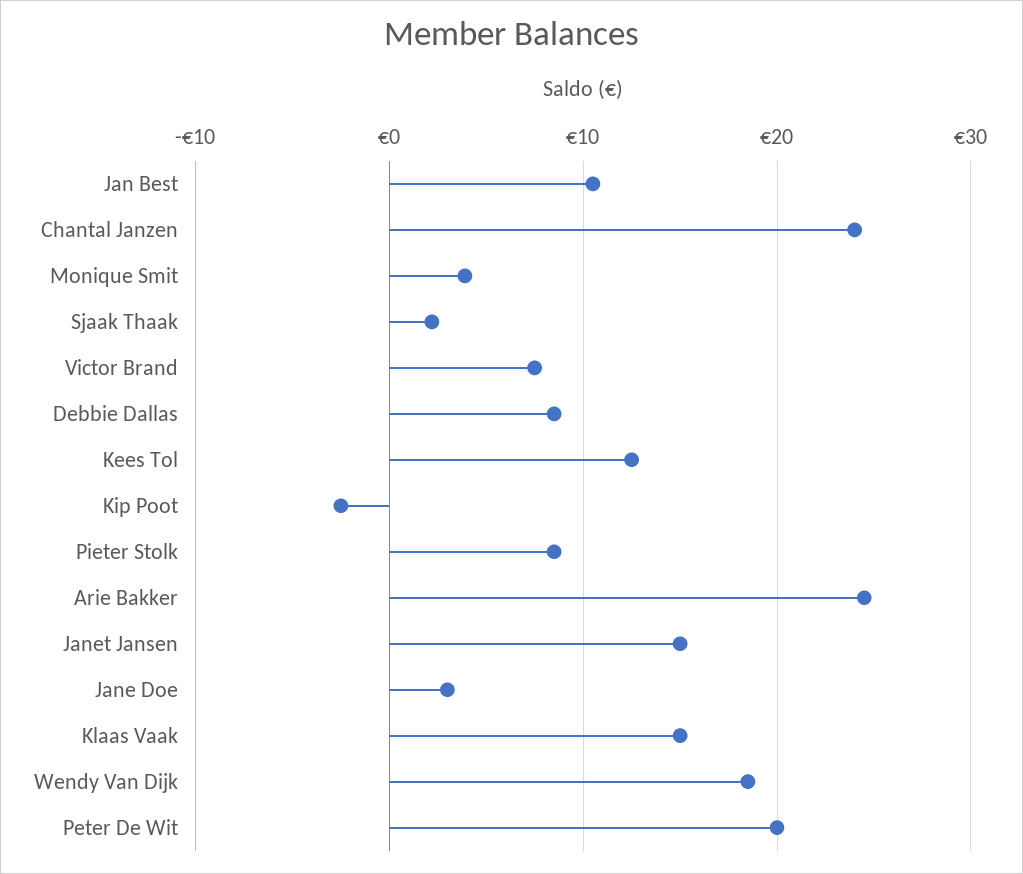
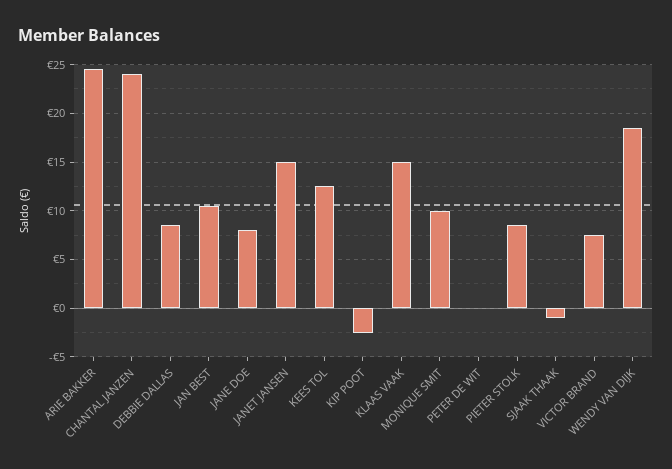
  {
    "Jan Best": 11,
    "Chantal Janzen": 24,
-   "Monique Smit": 4,
+   "Monique Smit": 10,
-   "Sjaak Thaak": 2,
+   "Sjaak Thaak": -1,
    "Victor Brand": 8,
    "Debbie Dallas": 9,
    "Kees Tol": 13,
    "Kip Poot": -3,
    "Pieter Stolk": 9,
    "Arie Bakker": 25,
    "Janet Jansen": 15,
-   "Jane Doe": 3,
+   "Jane Doe": 8,
    "Klaas Vaak": 15,
    "Wendy Van Dijk": 19,
-   "Peter De Wit": 20
+   "Peter De Wit": 0
  }

